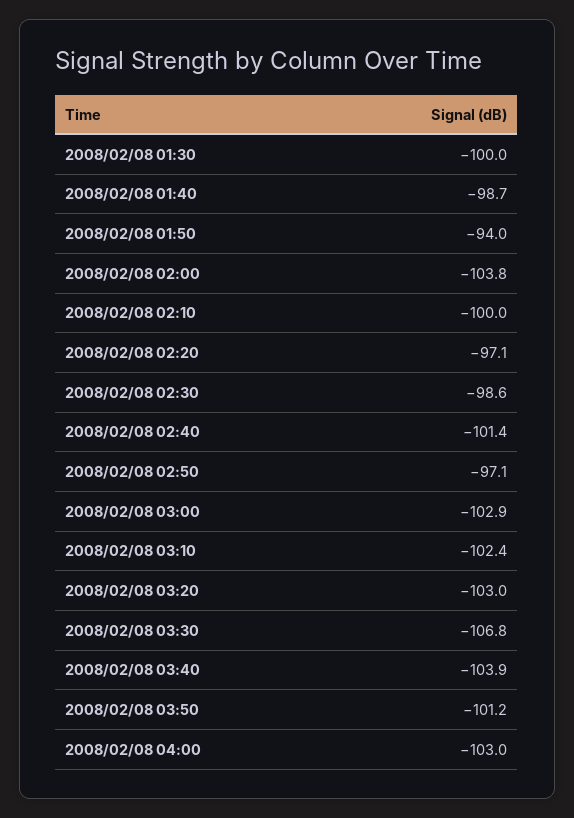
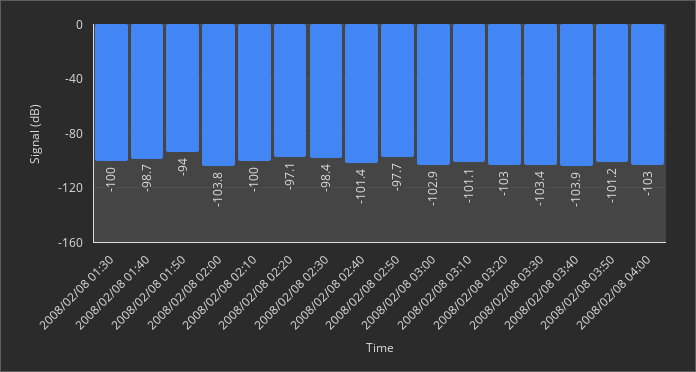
  {
    "2008/02/08 01:30": -100,
    "2008/02/08 01:40": -98.7,
    "2008/02/08 01:50": -94,
    "2008/02/08 02:00": -103.8,
    "2008/02/08 02:10": -100,
    "2008/02/08 02:20": -97.1,
-   "2008/02/08 02:30": -98.6,
+   "2008/02/08 02:30": -98.4,
    "2008/02/08 02:40": -101.4,
-   "2008/02/08 02:50": -97.1,
+   "2008/02/08 02:50": -97.7,
    "2008/02/08 03:00": -102.9,
-   "2008/02/08 03:10": -102.4,
+   "2008/02/08 03:10": -101.1,
    "2008/02/08 03:20": -103,
-   "2008/02/08 03:30": -106.8,
+   "2008/02/08 03:30": -103.4,
    "2008/02/08 03:40": -103.9,
    "2008/02/08 03:50": -101.2,
    "2008/02/08 04:00": -103
  }

